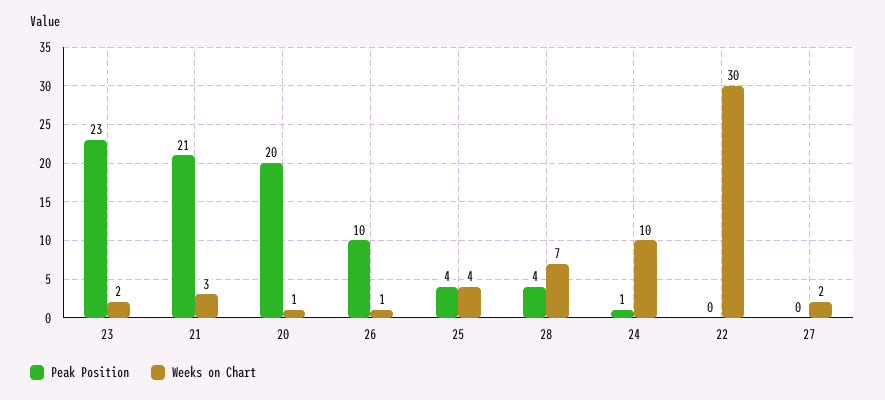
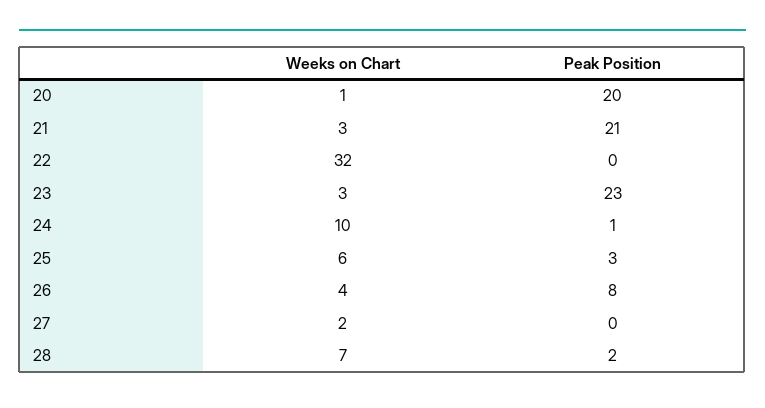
  {
    "Peak Position": {
      "23": 23,
      "21": 21,
      "20": 20,
-     "26": 10,
+     "26": 8,
-     "25": 4,
+     "25": 3,
-     "28": 4,
+     "28": 2,
      "24": 1,
      "22": 0,
      "27": 0
    },
    "Weeks on Chart": {
-     "23": 2,
+     "23": 3,
      "21": 3,
      "20": 1,
-     "26": 1,
+     "26": 4,
-     "25": 4,
+     "25": 6,
      "28": 7,
      "24": 10,
-     "22": 30,
+     "22": 32,
      "27": 2
    }
  }

